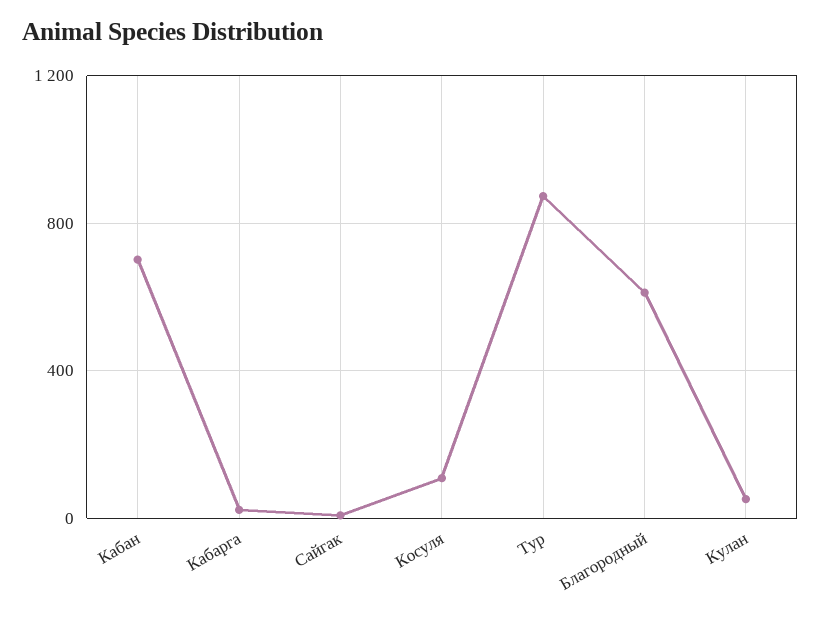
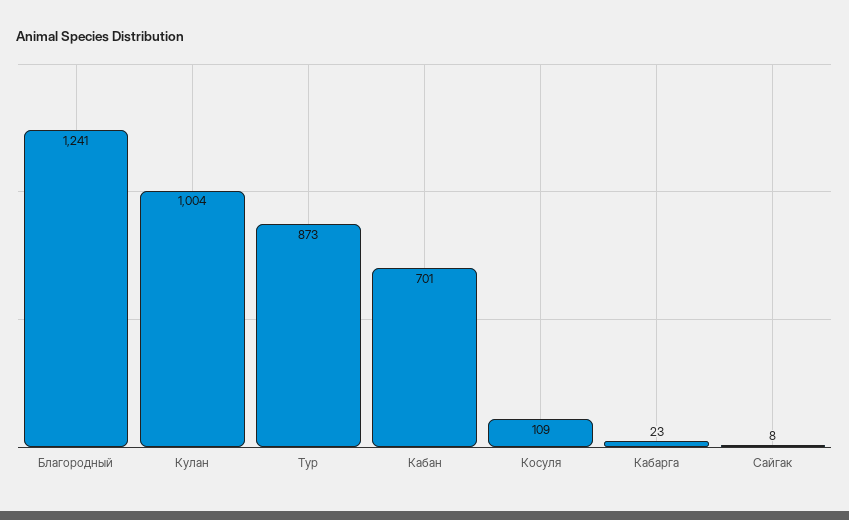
  {
    "Кабан": 701,
    "Кабарга": 23,
    "Сайгак": 8,
    "Косуля": 109,
    "Тур": 873,
-   "Благородный": 600,
+   "Благородный": 1241,
-   "Кулан": 50
+   "Кулан": 1004
  }

